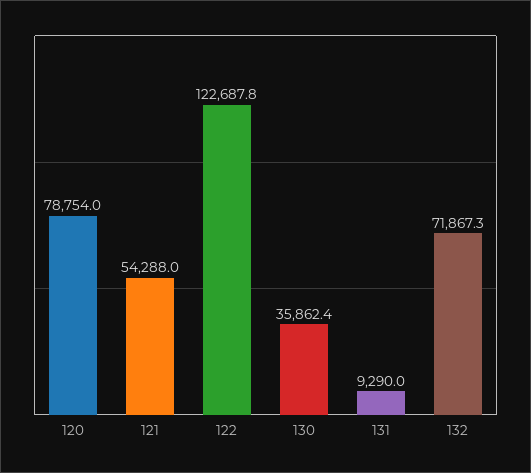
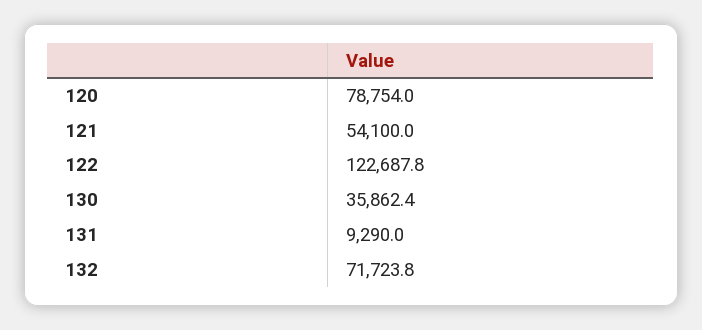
  {
    "120": 78754,
-   "121": 54288,
+   "121": 54100,
    "122": 122687.8,
    "130": 35862.4,
    "131": 9290,
-   "132": 71867.3
+   "132": 71723.8
  }

